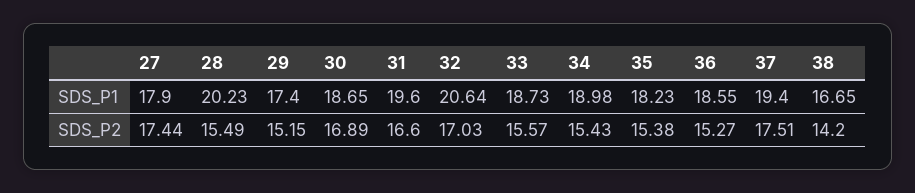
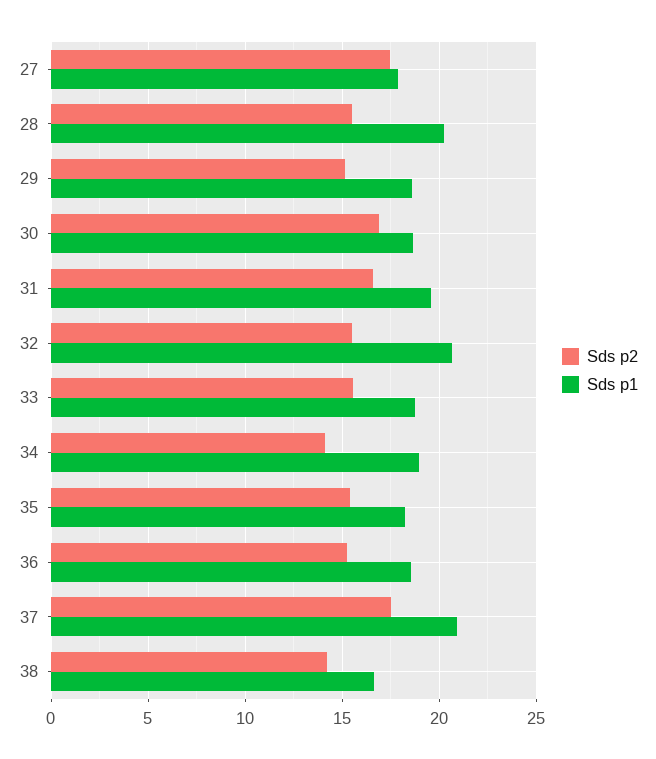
  {
    "SDS_P1": {
      "27": 17.9,
      "28": 20.23,
-     "29": 17.4,
+     "29": 18.5,
      "30": 18.65,
      "31": 19.6,
      "32": 20.64,
      "33": 18.73,
      "34": 18.98,
      "35": 18.23,
      "36": 18.55,
-     "37": 19.4,
+     "37": 21,
      "38": 16.65
    },
    "SDS_P2": {
      "27": 17.44,
      "28": 15.49,
      "29": 15.15,
      "30": 16.89,
      "31": 16.6,
-     "32": 17.03,
+     "32": 15.5,
      "33": 15.57,
-     "34": 15.43,
+     "34": 14,
      "35": 15.38,
      "36": 15.27,
      "37": 17.51,
      "38": 14.2
    }
  }

